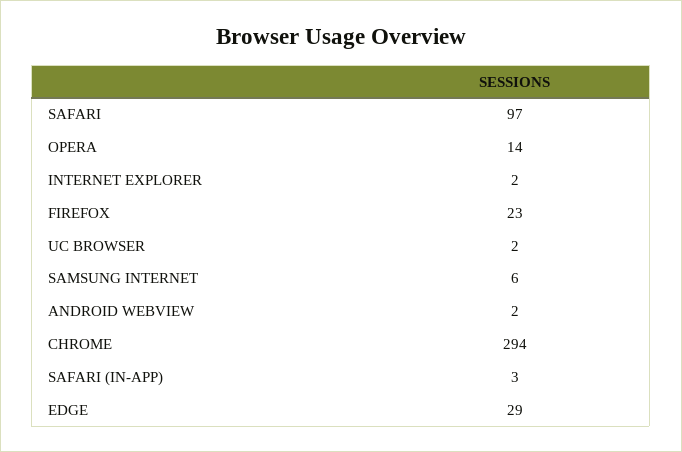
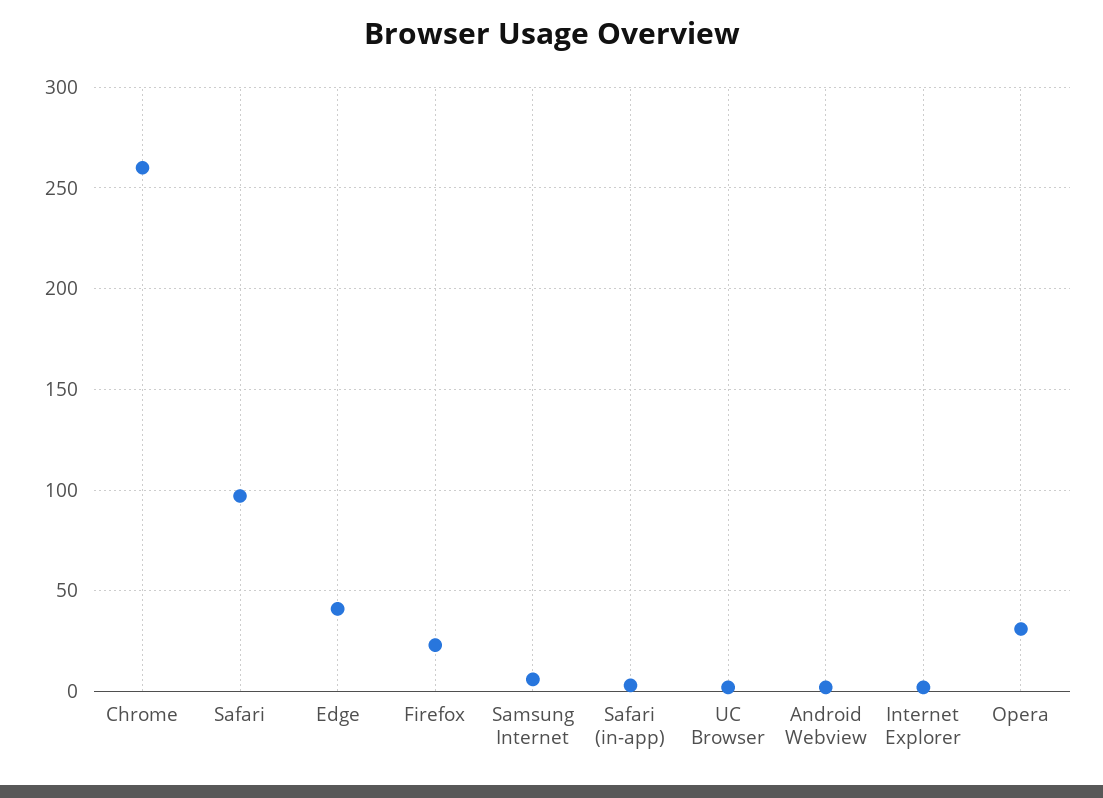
  {
    "SAFARI": 97,
-   "OPERA": 14,
+   "OPERA": 30,
    "INTERNET EXPLORER": 2,
    "FIREFOX": 23,
    "UC BROWSER": 2,
    "SAMSUNG INTERNET": 6,
    "ANDROID WEBVIEW": 2,
-   "CHROME": 294,
+   "CHROME": 260,
    "SAFARI (IN-APP)": 3,
-   "EDGE": 29
+   "EDGE": 40
  }

